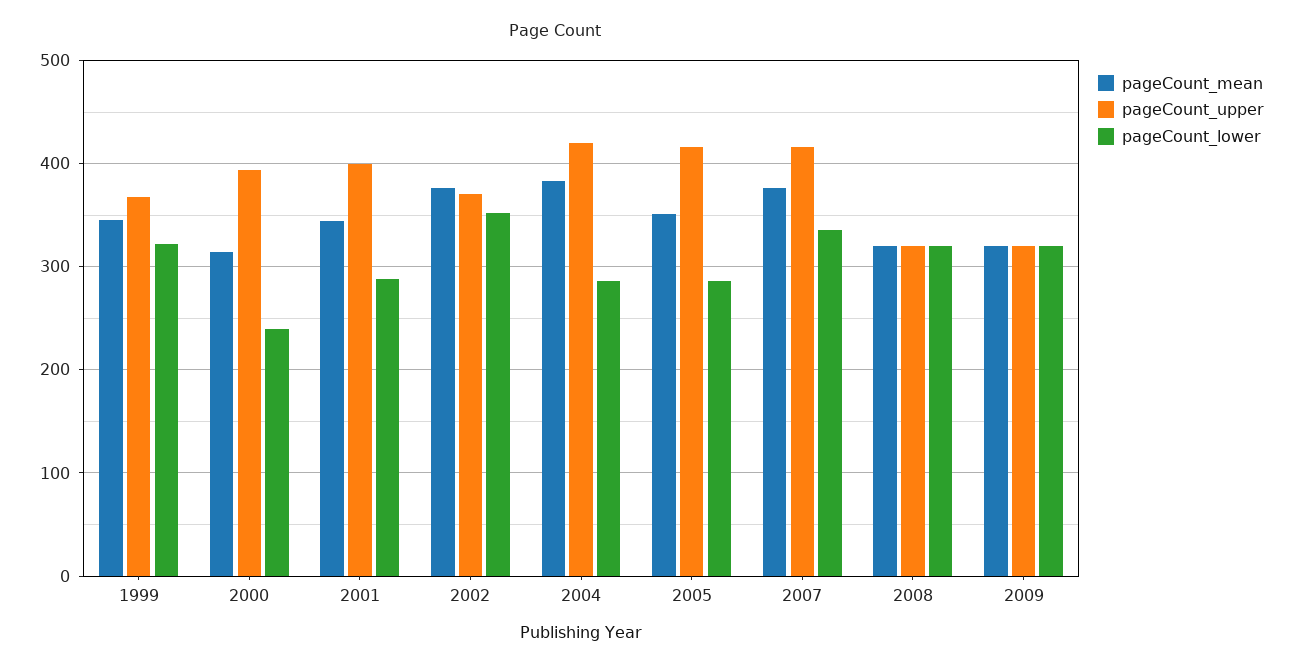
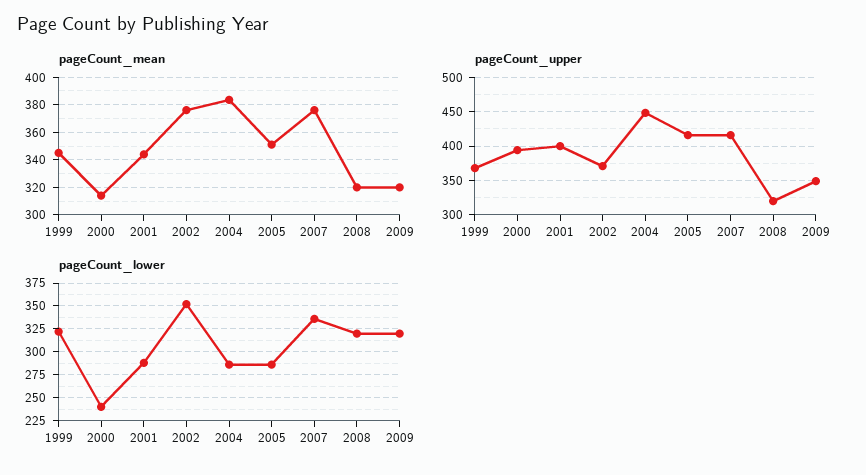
  {
    "pageCount_mean": {
      "1999": 345,
      "2000": 315,
      "2001": 345,
      "2002": 375,
      "2004": 385,
      "2005": 350,
      "2007": 375,
      "2008": 320,
      "2009": 320
    },
    "pageCount_upper": {
      "1999": 370,
      "2000": 390,
      "2001": 400,
      "2002": 370,
-     "2004": 420,
+     "2004": 450,
      "2005": 420,
      "2007": 420,
      "2008": 320,
-     "2009": 320
+     "2009": 350
    },
    "pageCount_lower": {
      "1999": 320,
      "2000": 240,
      "2001": 290,
      "2002": 350,
      "2004": 290,
      "2005": 290,
      "2007": 340,
      "2008": 320,
      "2009": 320
    }
  }

